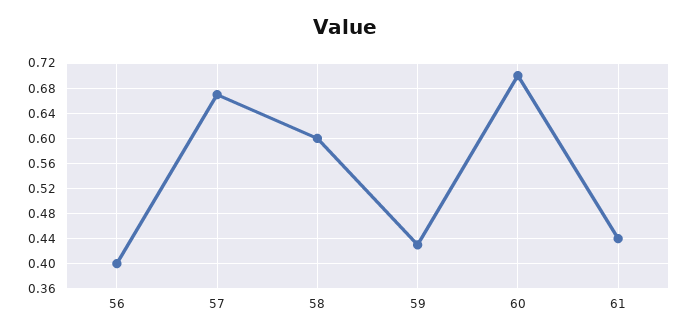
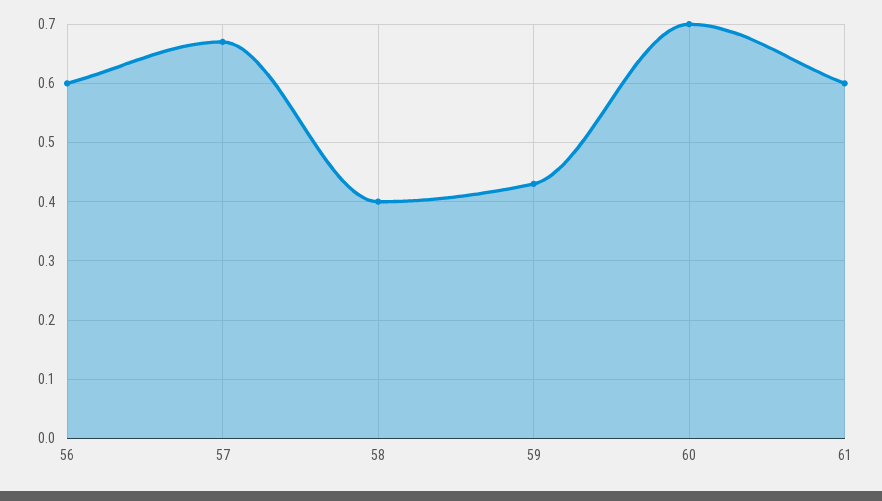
  {
-   "56": 0.4,
+   "56": 0.6,
    "57": 0.67,
-   "58": 0.6,
+   "58": 0.4,
    "59": 0.43,
    "60": 0.7,
-   "61": 0.44
+   "61": 0.6
  }

